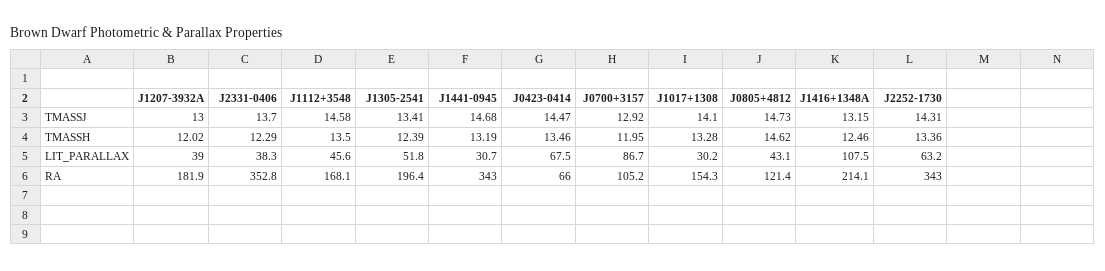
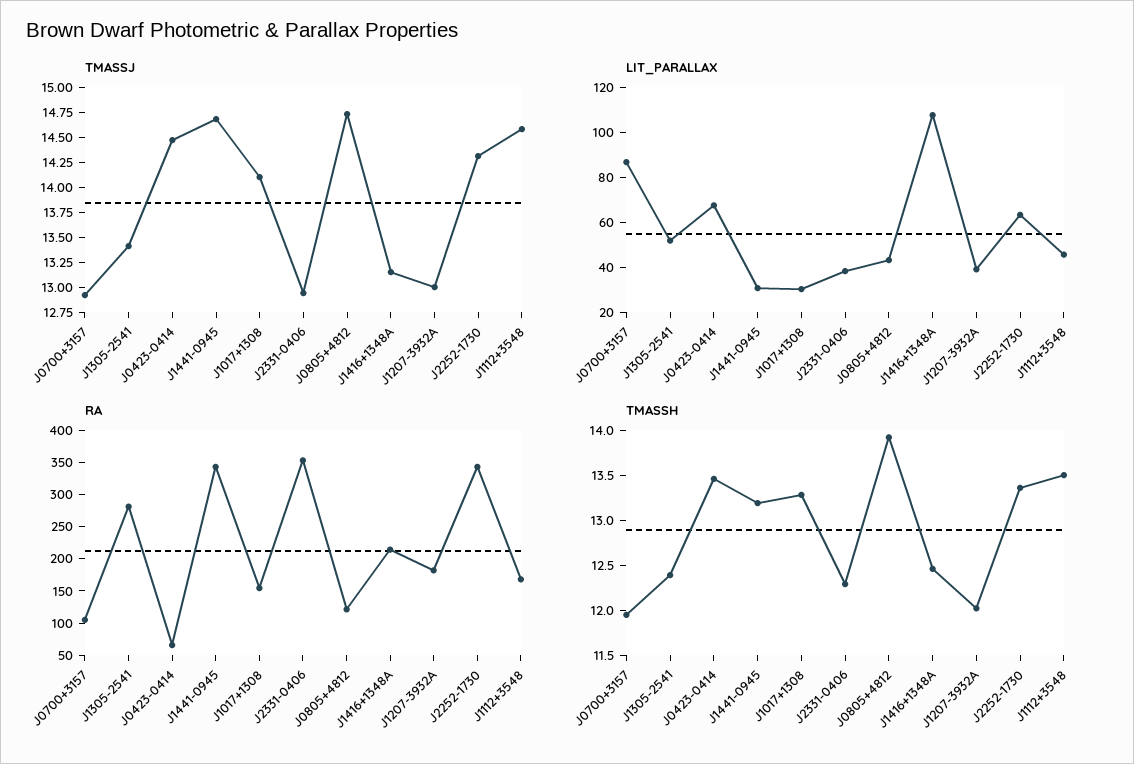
  {
    "TMASSJ": {
      "J1207-3932A": 13,
-     "J2331-0406": 13.7,
+     "J2331-0406": 13,
      "J1112+3548": 14.58,
      "J1305-2541": 13.41,
      "J1441-0945": 14.68,
      "J0423-0414": 14.47,
      "J0700+3157": 12.92,
      "J1017+1308": 14.1,
      "J0805+4812": 14.73,
      "J1416+1348A": 13.15,
      "J2252-1730": 14.31
    },
    "TMASSH": {
      "J1207-3932A": 12.02,
      "J2331-0406": 12.29,
      "J1112+3548": 13.5,
      "J1305-2541": 12.39,
      "J1441-0945": 13.19,
      "J0423-0414": 13.46,
      "J0700+3157": 11.95,
      "J1017+1308": 13.28,
-     "J0805+4812": 14.62,
+     "J0805+4812": 13.9,
      "J1416+1348A": 12.46,
      "J2252-1730": 13.36
    },
    "LIT_PARALLAX": {
      "J1207-3932A": 39,
      "J2331-0406": 38.3,
      "J1112+3548": 45.6,
      "J1305-2541": 51.8,
      "J1441-0945": 30.7,
      "J0423-0414": 67.5,
      "J0700+3157": 86.7,
      "J1017+1308": 30.2,
      "J0805+4812": 43.1,
      "J1416+1348A": 107.5,
      "J2252-1730": 63.2
    },
    "RA": {
      "J1207-3932A": 181.9,
      "J2331-0406": 352.8,
      "J1112+3548": 168.1,
-     "J1305-2541": 196.4,
+     "J1305-2541": 275,
      "J1441-0945": 343,
      "J0423-0414": 66,
      "J0700+3157": 105.2,
      "J1017+1308": 154.3,
      "J0805+4812": 121.4,
      "J1416+1348A": 214.1,
      "J2252-1730": 343
    }
  }

